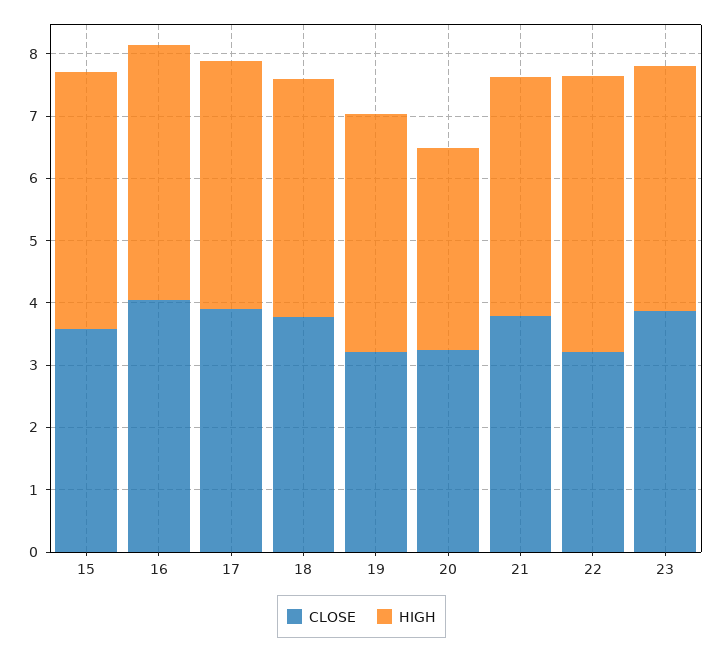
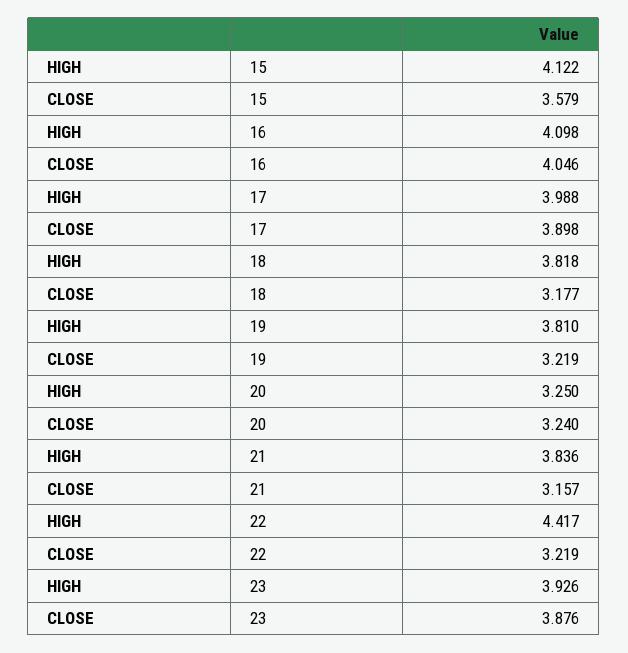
  {
    "CLOSE": {
      "15": 3.579,
      "16": 4.046,
      "17": 3.898,
-     "18": 3.8,
+     "18": 3.177,
      "19": 3.219,
      "20": 3.24,
-     "21": 3.8,
+     "21": 3.157,
      "22": 3.219,
      "23": 3.876
    },
    "HIGH": {
      "15": 4.122,
      "16": 4.098,
      "17": 3.988,
      "18": 3.818,
      "19": 3.81,
      "20": 3.25,
      "21": 3.836,
      "22": 4.417,
      "23": 3.926
    }
  }

